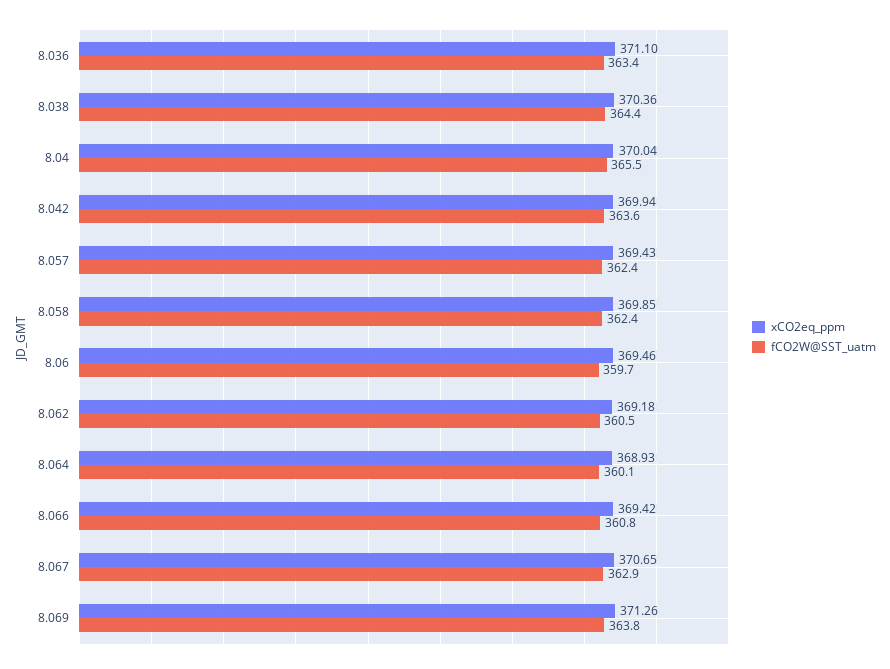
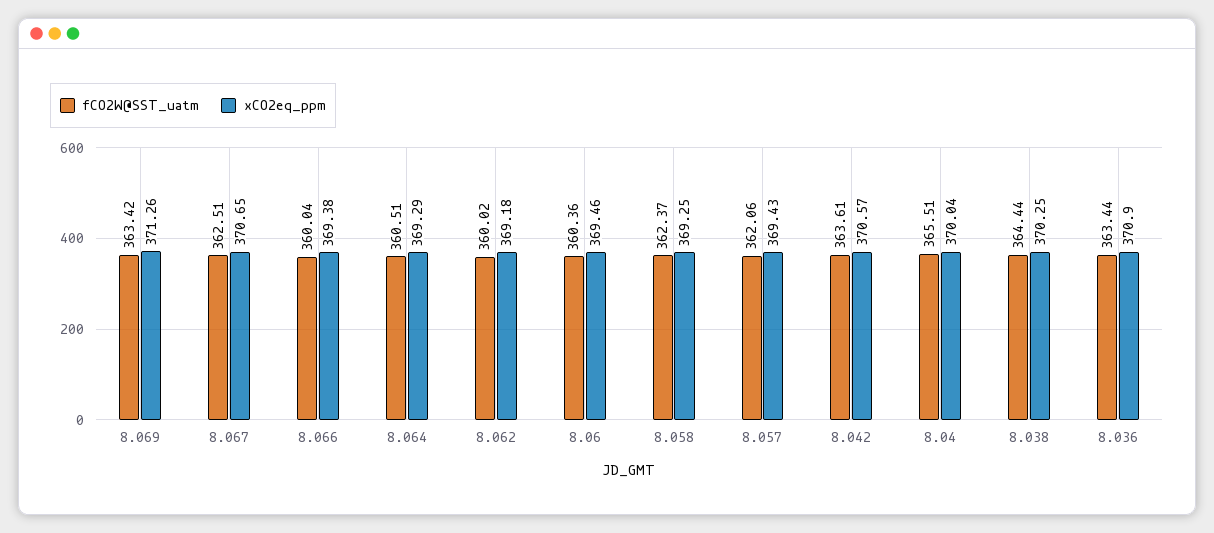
  {
    "xCO2eq_ppm": {
-     "8.036": 371.1,
+     "8.036": 370.9,
-     "8.038": 370.36,
+     "8.038": 370.25,
      "8.04": 370.04,
-     "8.042": 369.94,
+     "8.042": 370.57,
      "8.057": 369.43,
-     "8.058": 369.85,
+     "8.058": 369.25,
      "8.06": 369.46,
      "8.062": 369.18,
-     "8.064": 368.93,
+     "8.064": 369.29,
-     "8.066": 369.42,
+     "8.066": 369.38,
      "8.067": 370.65,
      "8.069": 371.26
    },
    "fCO2W@SST_uatm": {
      "8.036": 363.44,
      "8.038": 364.44,
      "8.04": 365.51,
      "8.042": 363.61,
-     "8.057": 362.4,
+     "8.057": 362.06,
      "8.058": 362.37,
-     "8.06": 359.7,
+     "8.06": 360.36,
-     "8.062": 360.5,
+     "8.062": 360.02,
-     "8.064": 360.1,
+     "8.064": 360.51,
-     "8.066": 360.8,
+     "8.066": 360.04,
-     "8.067": 362.9,
+     "8.067": 362.51,
-     "8.069": 363.8
+     "8.069": 363.42
    }
  }

